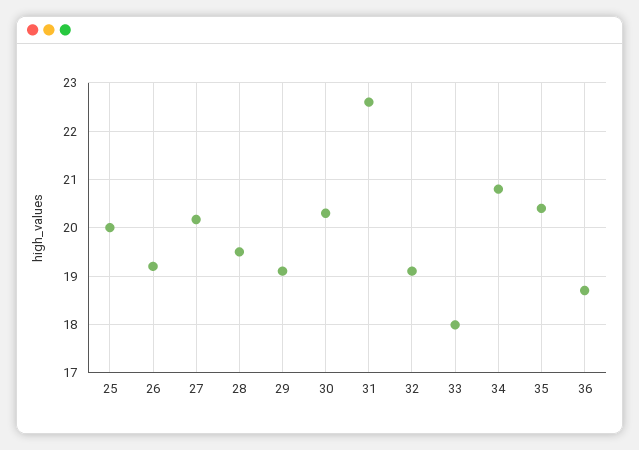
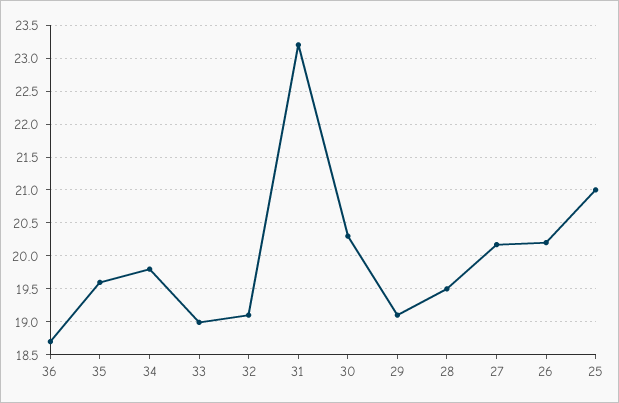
  {
-   "25": 20,
+   "25": 21,
-   "26": 19.2,
+   "26": 20.2,
    "27": 20.2,
    "28": 19.5,
    "29": 19.1,
    "30": 20.3,
-   "31": 22.6,
+   "31": 23.2,
    "32": 19.1,
-   "33": 18,
+   "33": 19,
-   "34": 20.8,
+   "34": 19.8,
-   "35": 20.4,
+   "35": 19.6,
    "36": 18.7
  }

